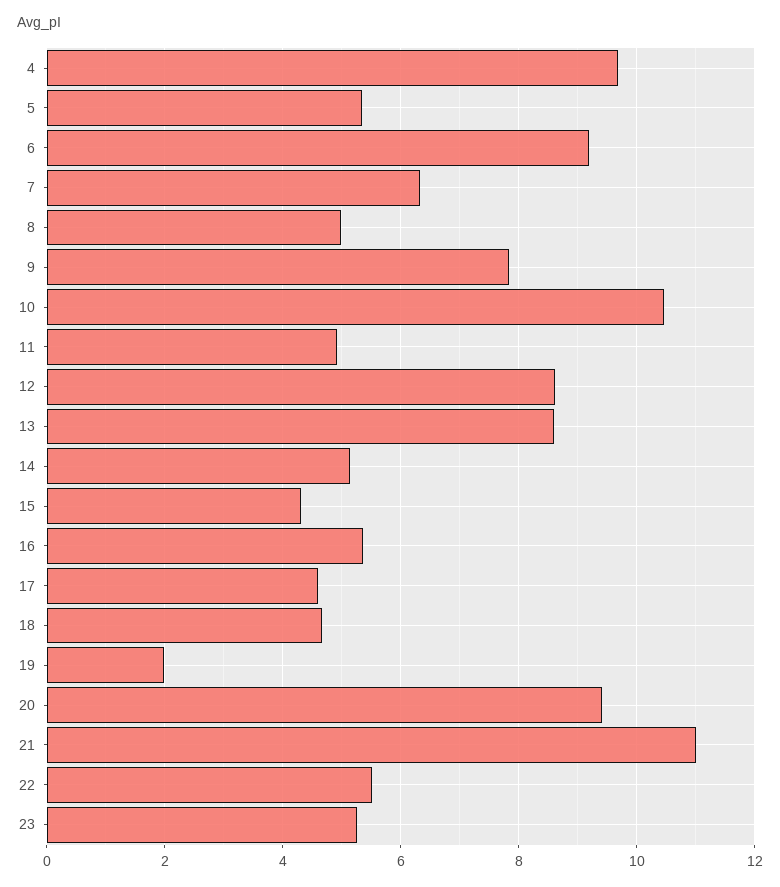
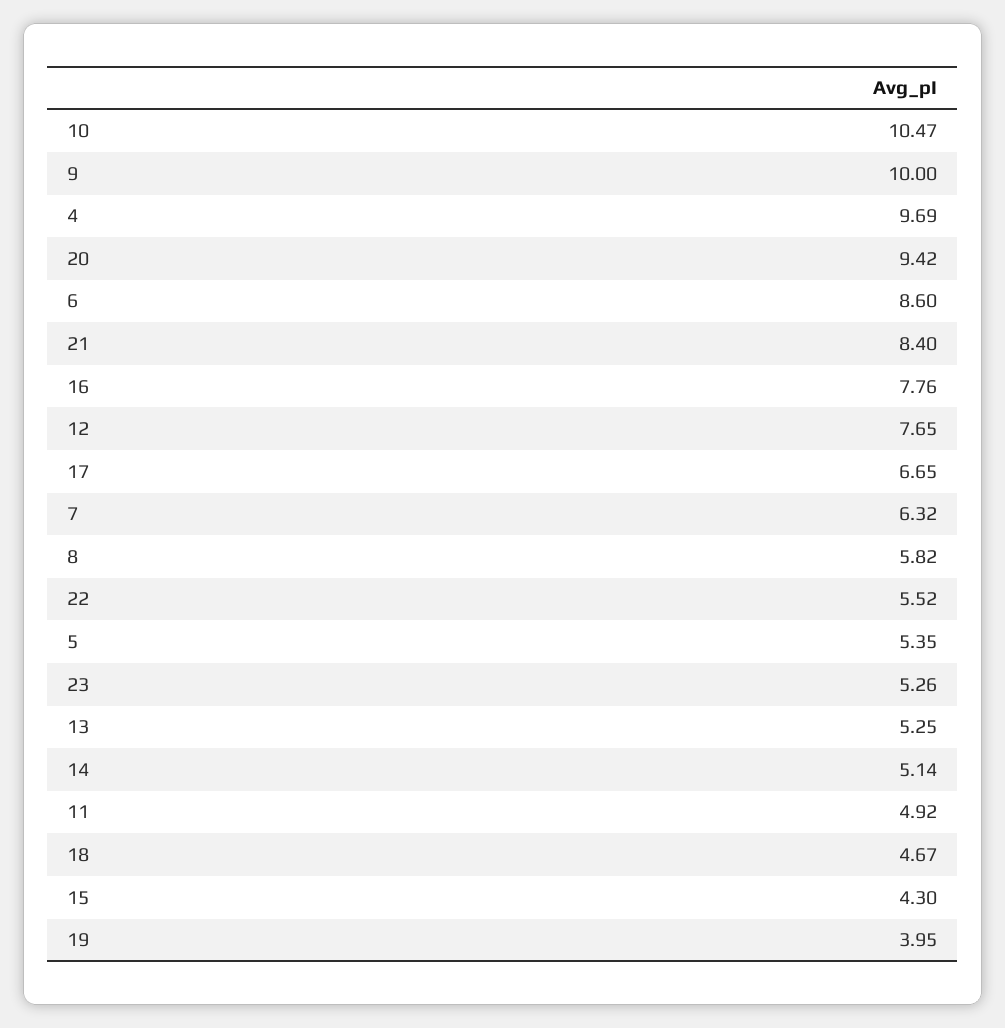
  {
    "4": 9.69,
    "5": 5.35,
-   "6": 9.2,
+   "6": 8.6,
    "7": 6.32,
-   "8": 5,
+   "8": 5.82,
-   "9": 7.8,
+   "9": 10,
    "10": 10.47,
    "11": 4.92,
-   "12": 8.6,
+   "12": 7.65,
-   "13": 8.6,
+   "13": 5.25,
    "14": 5.14,
    "15": 4.3,
-   "16": 5.4,
+   "16": 7.76,
-   "17": 4.6,
+   "17": 6.65,
    "18": 4.67,
-   "19": 2,
+   "19": 3.95,
    "20": 9.42,
-   "21": 11,
+   "21": 8.4,
    "22": 5.52,
    "23": 5.26
  }

